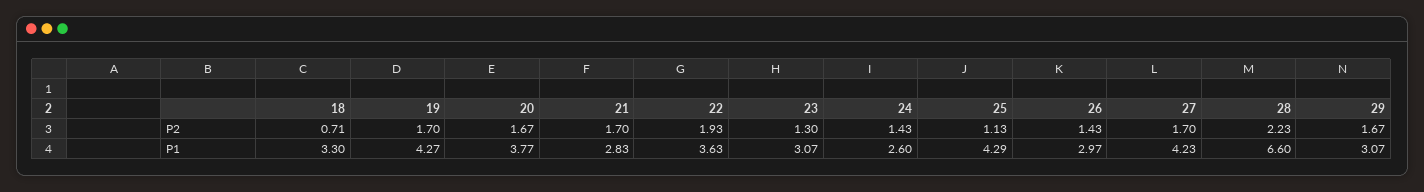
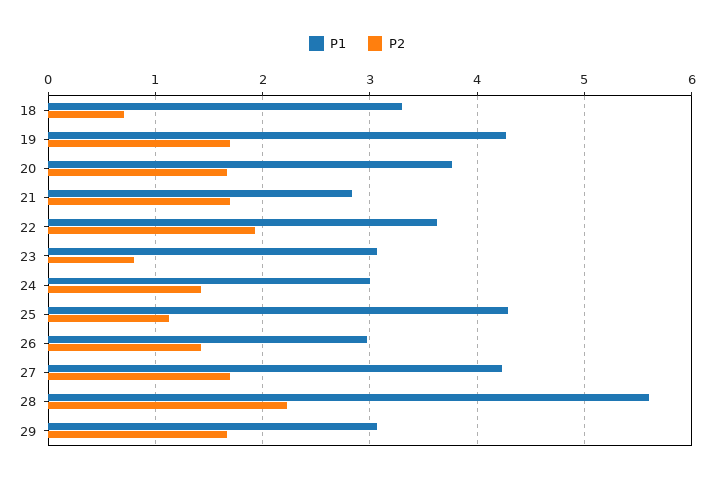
  {
    "P2": {
      "18": 0.71,
      "19": 1.7,
      "20": 1.67,
      "21": 1.7,
      "22": 1.93,
-     "23": 1.3,
+     "23": 0.8,
      "24": 1.43,
      "25": 1.13,
      "26": 1.43,
      "27": 1.7,
      "28": 2.23,
      "29": 1.67
    },
    "P1": {
      "18": 3.3,
      "19": 4.27,
      "20": 3.77,
      "21": 2.83,
      "22": 3.63,
      "23": 3.07,
-     "24": 2.6,
+     "24": 3,
      "25": 4.29,
      "26": 2.97,
      "27": 4.23,
-     "28": 6.6,
+     "28": 5.6,
      "29": 3.07
    }
  }

